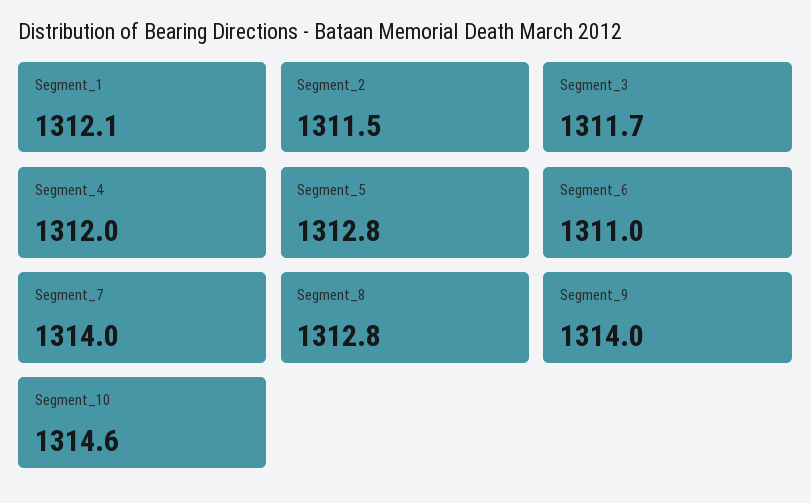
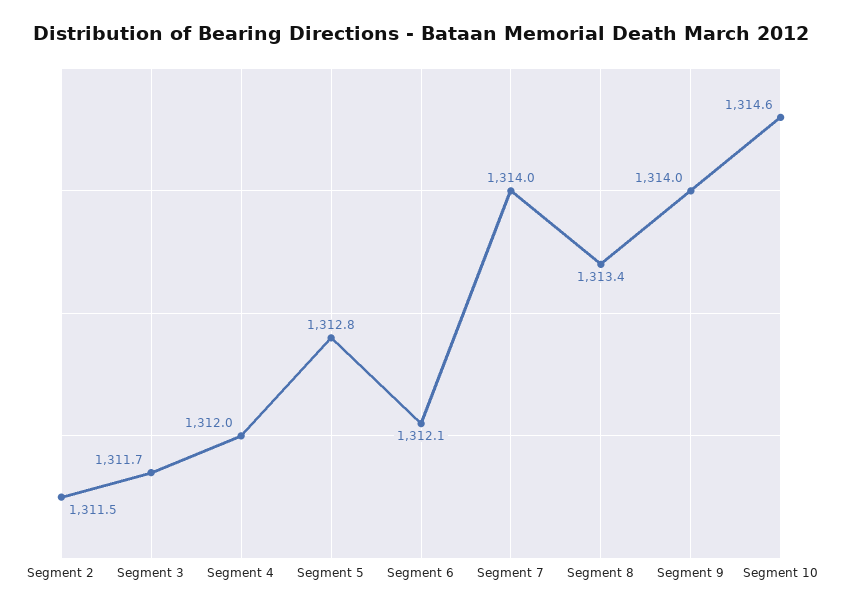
  {
-   "Segment_1": 1312.1,
    "Segment_2": 1311.5,
    "Segment_3": 1311.7,
    "Segment_4": 1312,
    "Segment_5": 1312.8,
-   "Segment_6": 1311,
+   "Segment_6": 1312.1,
    "Segment_7": 1314,
-   "Segment_8": 1312.8,
+   "Segment_8": 1313.4,
    "Segment_9": 1314,
    "Segment_10": 1314.6
  }

